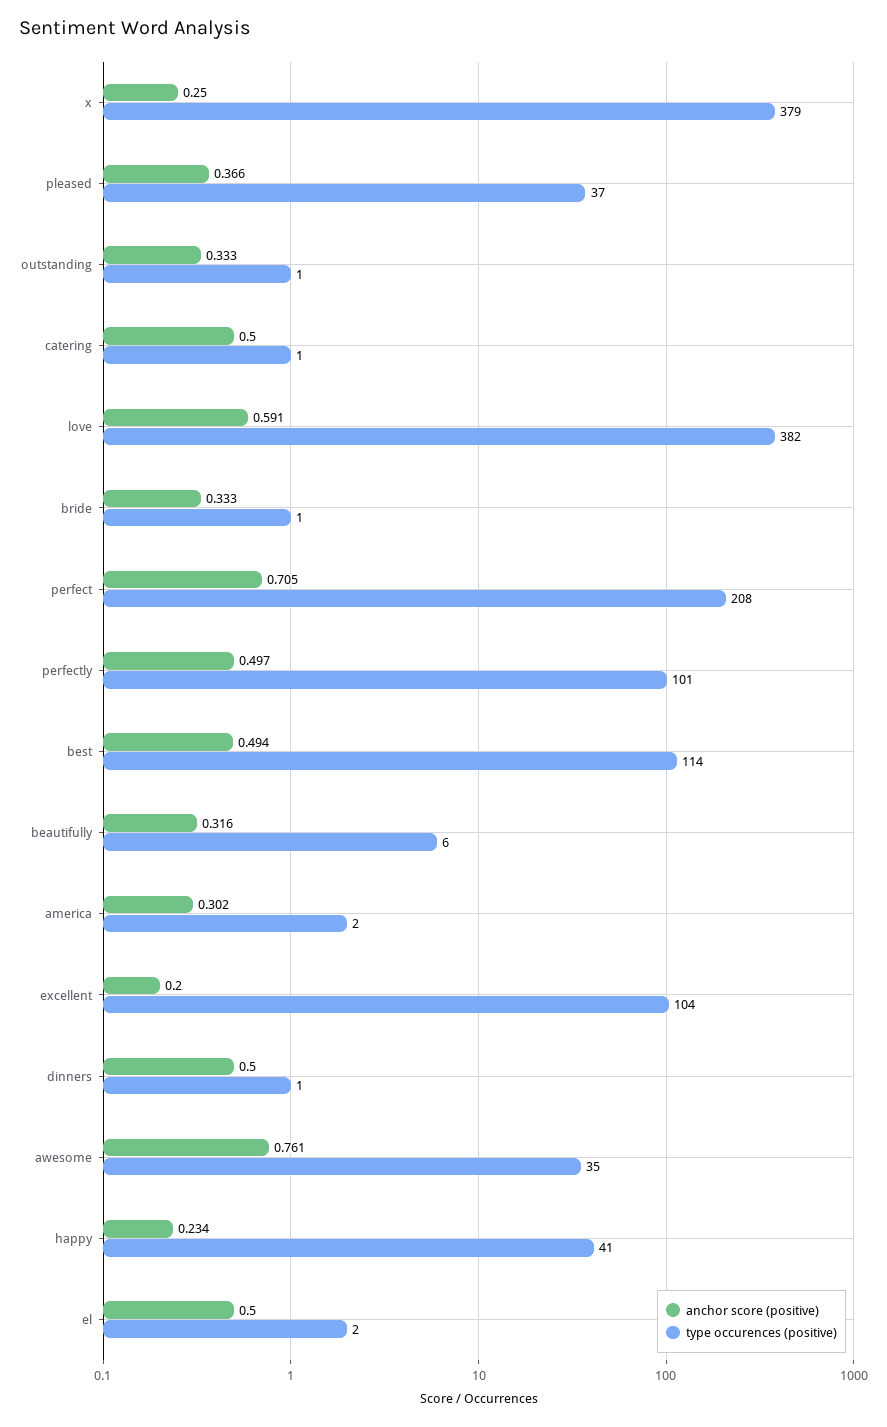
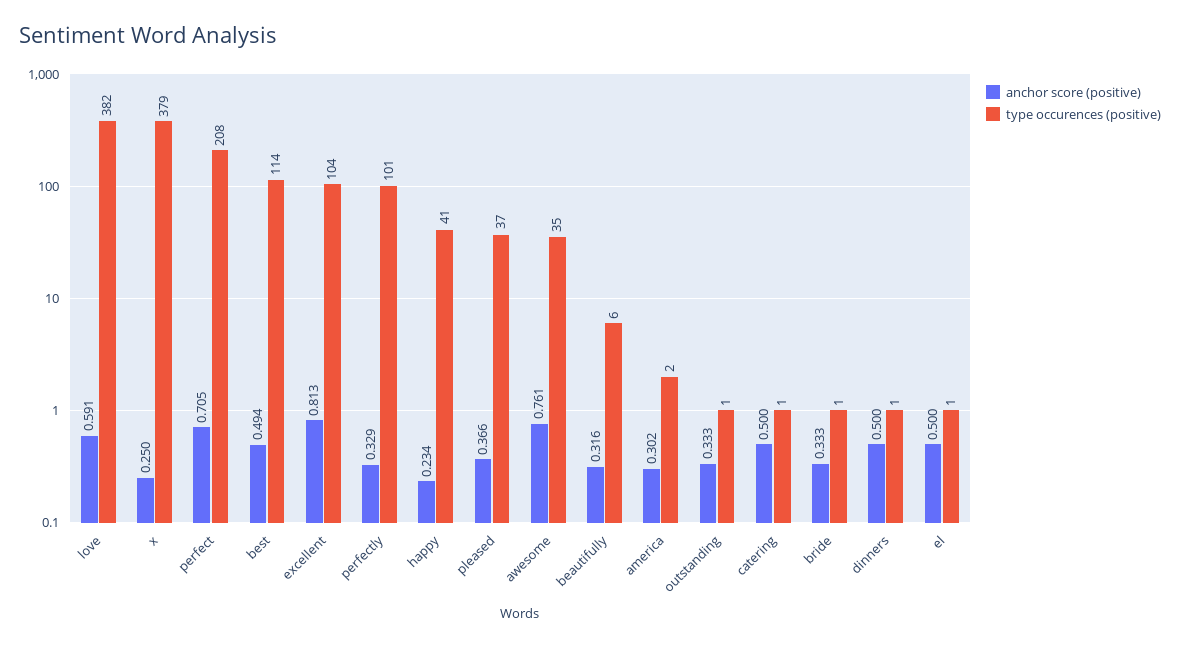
  {
    "anchor score (positive)": {
      "x": 0.25,
      "pleased": 0.366,
      "outstanding": 0.333,
      "catering": 0.5,
      "love": 0.591,
      "bride": 0.333,
      "perfect": 0.705,
-     "perfectly": 0.497,
+     "perfectly": 0.329,
      "best": 0.494,
      "beautifully": 0.316,
      "america": 0.302,
-     "excellent": 0.2,
+     "excellent": 0.813,
      "dinners": 0.5,
      "awesome": 0.761,
      "happy": 0.234,
      "el": 0.5
    },
    "type occurences (positive)": {
      "x": 379,
      "pleased": 37,
      "outstanding": 1,
      "catering": 1,
      "love": 382,
      "bride": 1,
      "perfect": 208,
      "perfectly": 101,
      "best": 114,
      "beautifully": 6,
      "america": 2,
      "excellent": 104,
      "dinners": 1,
      "awesome": 35,
      "happy": 41,
-     "el": 2
+     "el": 1
    }
  }

